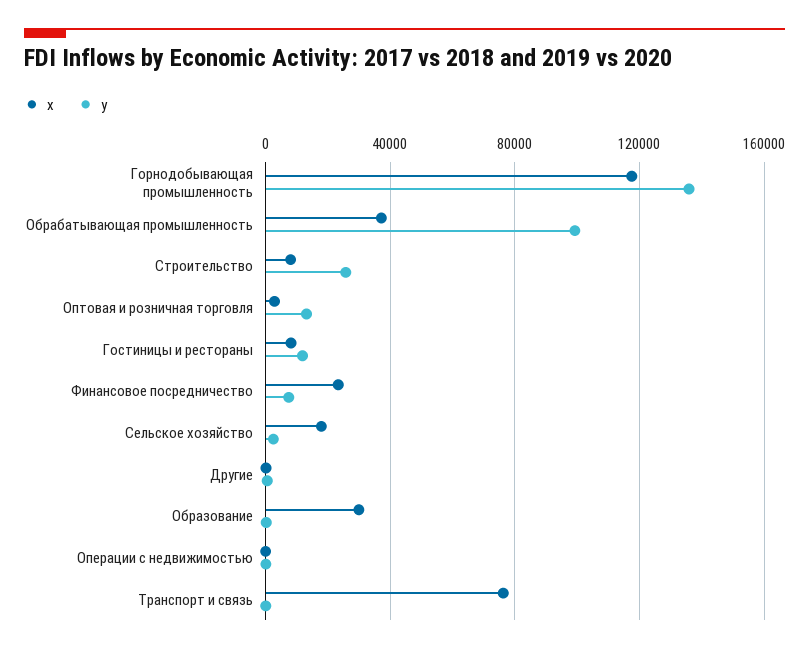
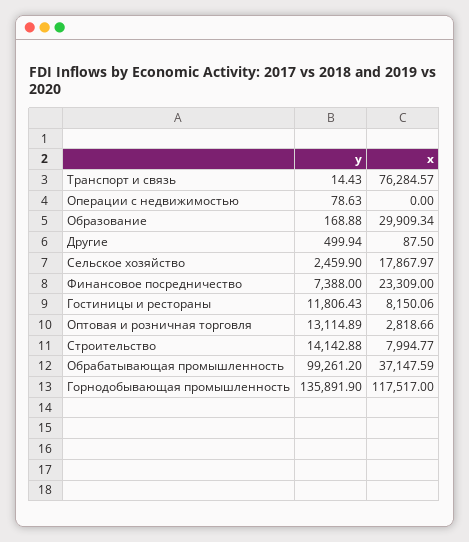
  {
    "x": {
      "Горнодобывающая промышленность": 117517,
      "Обрабатывающая промышленность": 37147.59,
      "Строительство": 7994.77,
      "Оптовая и розничная торговля": 2818.66,
      "Гостиницы и рестораны": 8150.06,
      "Финансовое посредничество": 23309,
      "Сельское хозяйство": 17867.97,
      "Другие": 87.5,
      "Образование": 29909.34,
      "Операции с недвижимостью": 0,
      "Транспорт и связь": 76284.57
    },
    "y": {
      "Горнодобывающая промышленность": 135891.9,
      "Обрабатывающая промышленность": 99261.2,
-     "Строительство": 25000,
+     "Строительство": 14142.88,
      "Оптовая и розничная торговля": 13114.89,
      "Гостиницы и рестораны": 11806.43,
      "Финансовое посредничество": 7388,
      "Сельское хозяйство": 2459.9,
      "Другие": 499.94,
      "Образование": 168.88,
      "Операции с недвижимостью": 78.63,
      "Транспорт и связь": 14.43
    }
  }

